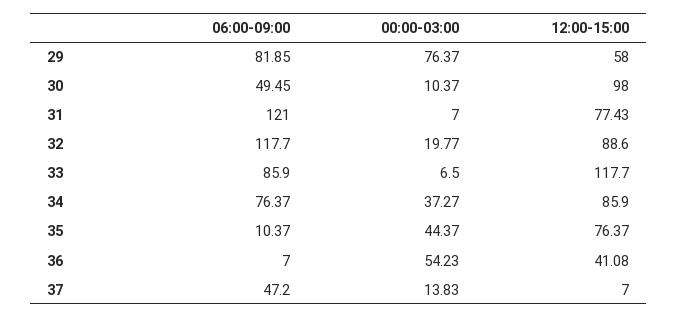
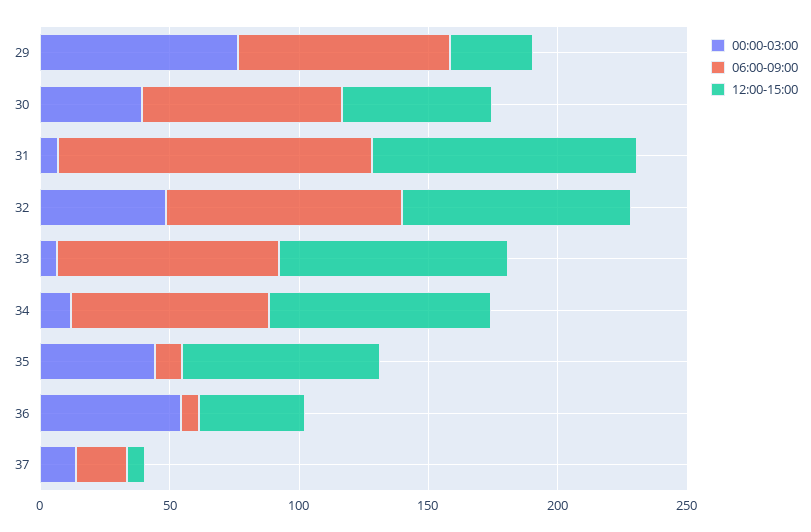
  {
    "06:00-09:00": {
      "29": 81.85,
-     "30": 49.45,
+     "30": 80,
      "31": 121,
-     "32": 117.7,
+     "32": 90,
      "33": 85.9,
      "34": 76.37,
      "35": 10.37,
      "36": 7,
-     "37": 47.2
+     "37": 20
    },
    "00:00-03:00": {
      "29": 76.37,
-     "30": 10.37,
+     "30": 40,
      "31": 7,
-     "32": 19.77,
+     "32": 50,
      "33": 6.5,
-     "34": 37.27,
+     "34": 10,
      "35": 44.37,
      "36": 54.23,
      "37": 13.83
    },
    "12:00-15:00": {
-     "29": 58,
+     "29": 30,
-     "30": 98,
+     "30": 60,
-     "31": 77.43,
+     "31": 100,
      "32": 88.6,
-     "33": 117.7,
+     "33": 90,
      "34": 85.9,
      "35": 76.37,
      "36": 41.08,
      "37": 7
    }
  }

